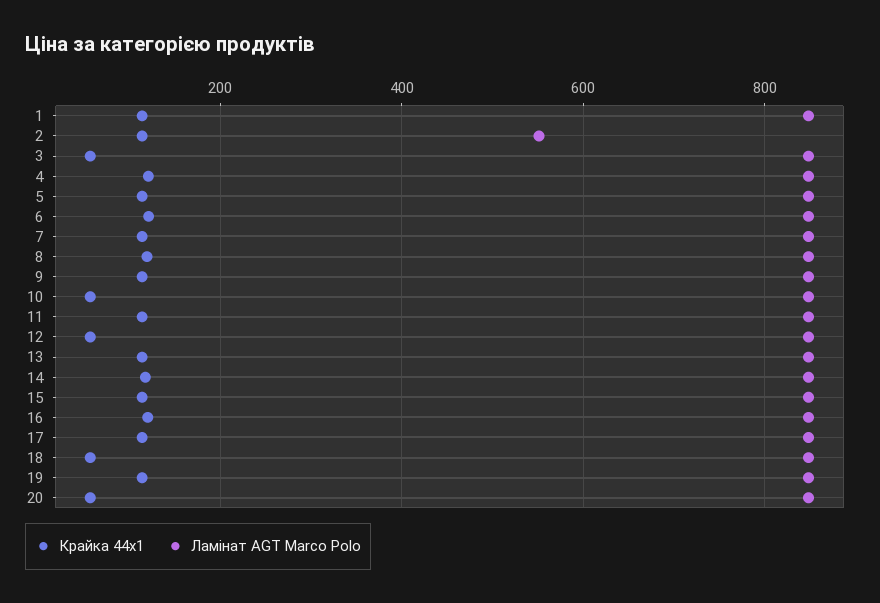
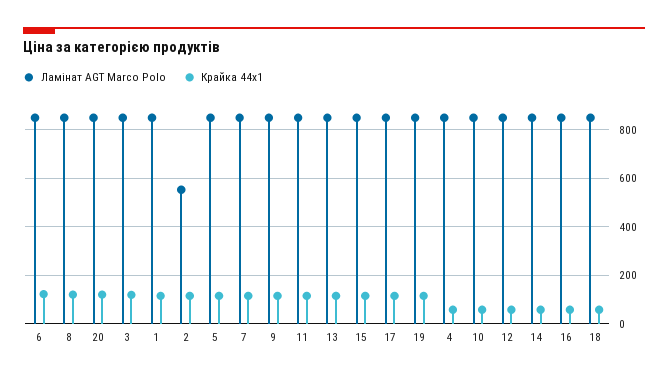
  {
    "Крайка 44x1": {
      "1": 120,
      "2": 120,
-     "3": 60,
+     "3": 125,
-     "4": 120,
+     "4": 50,
      "5": 120,
      "6": 120,
      "7": 120,
      "8": 120,
      "9": 120,
      "10": 60,
      "11": 120,
      "12": 60,
      "13": 120,
-     "14": 120,
+     "14": 50,
      "15": 120,
-     "16": 120,
+     "16": 50,
      "17": 120,
      "18": 60,
      "19": 120,
-     "20": 60
+     "20": 125
    },
    "Ламінат AGT Marco Polo": {
      "1": 840,
      "2": 560,
      "3": 840,
      "4": 840,
      "5": 840,
      "6": 840,
      "7": 840,
      "8": 840,
      "9": 840,
      "10": 840,
      "11": 840,
      "12": 840,
      "13": 840,
      "14": 840,
      "15": 840,
      "16": 840,
      "17": 840,
      "18": 840,
      "19": 840,
      "20": 840
    }
  }

